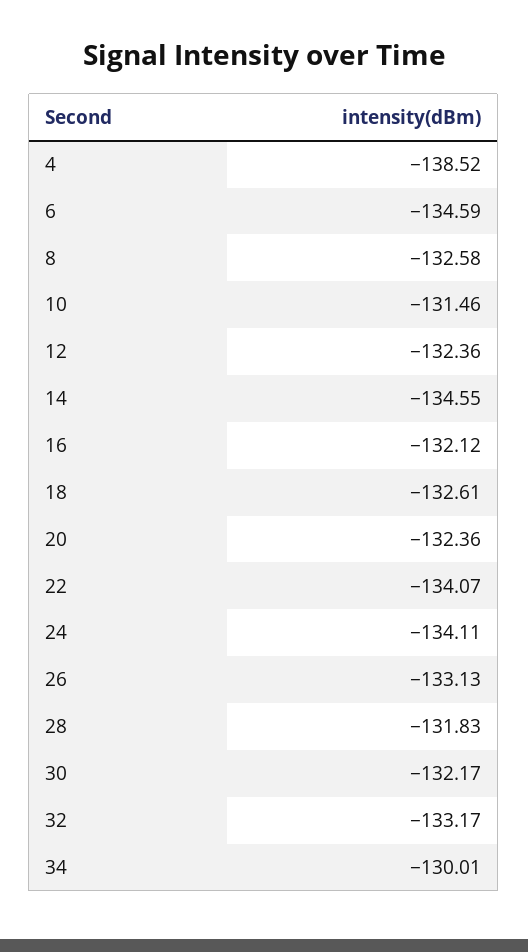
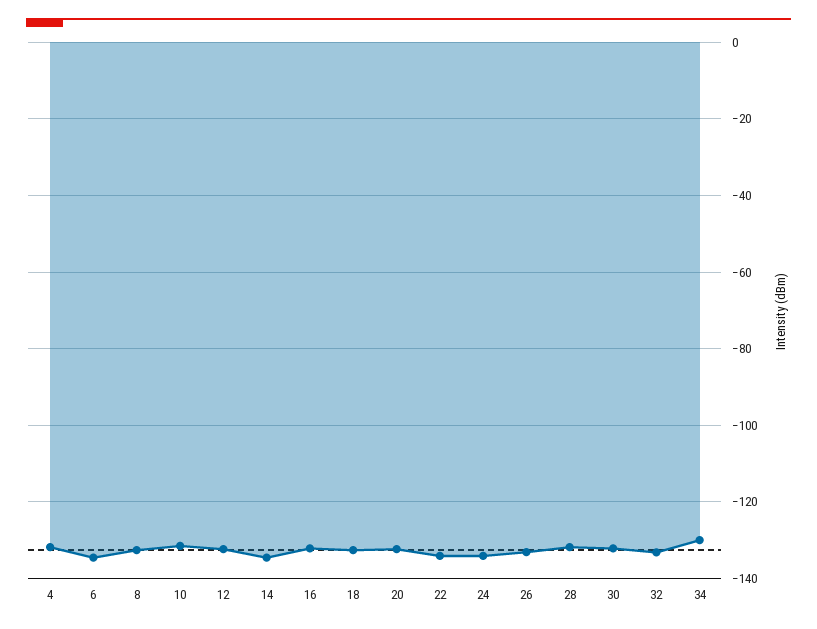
  {
-   "4": -138.52,
+   "4": -132,
    "6": -134.59,
    "8": -132.58,
    "10": -131.46,
    "12": -132.36,
    "14": -134.55,
    "16": -132.12,
    "18": -132.61,
    "20": -132.36,
    "22": -134.07,
    "24": -134.11,
    "26": -133.13,
    "28": -131.83,
    "30": -132.17,
    "32": -133.17,
    "34": -130.01
  }

